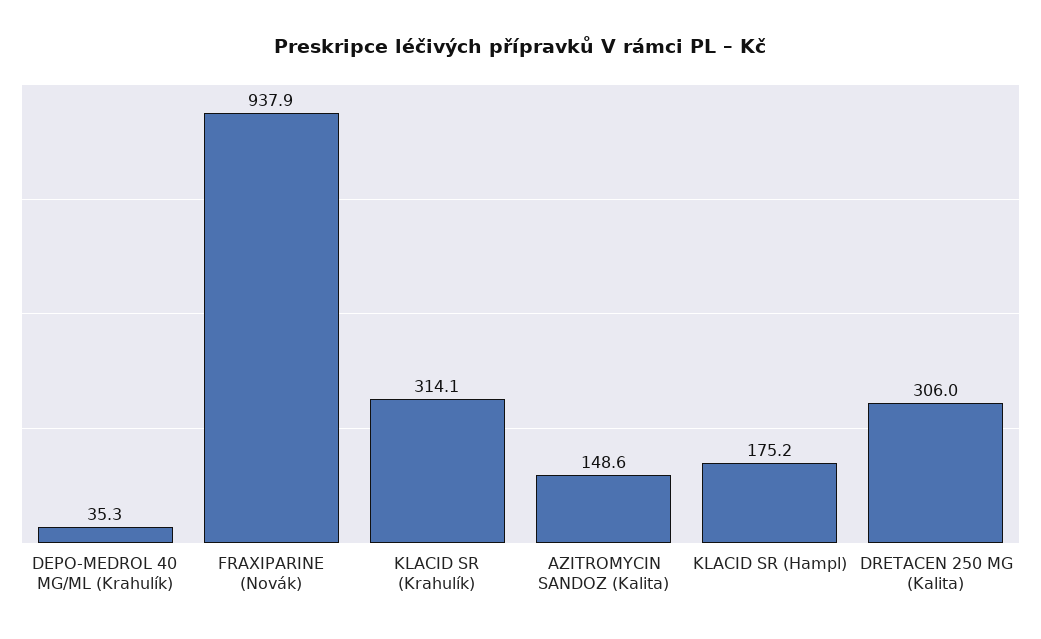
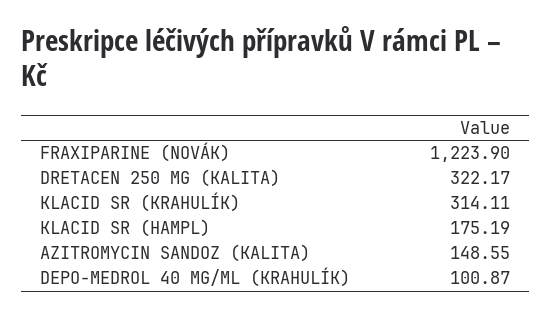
  {
-   "DEPO-MEDROL 40 MG/ML (Krahulík)": 35.3,
+   "DEPO-MEDROL 40 MG/ML (Krahulík)": 100.87,
-   "FRAXIPARINE (Novák)": 937.9,
+   "FRAXIPARINE (Novák)": 1223.9,
    "KLACID SR (Krahulík)": 314.11,
    "AZITROMYCIN SANDOZ (Kalita)": 148.55,
    "KLACID SR (Hampl)": 175.19,
-   "DRETACEN 250 MG (Kalita)": 306
+   "DRETACEN 250 MG (Kalita)": 322.17
  }

